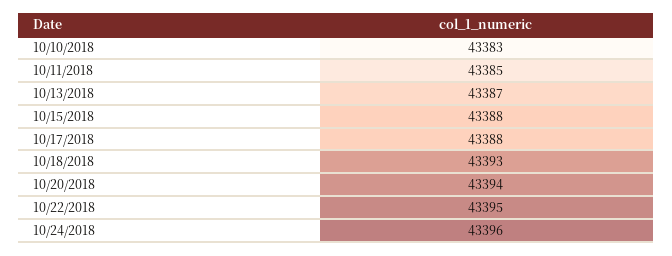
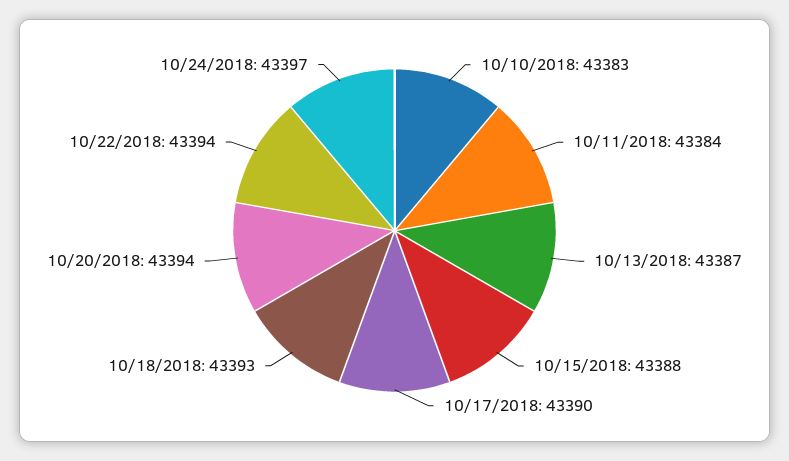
  {
    "10/10/2018": 43383,
-   "10/11/2018": 43385,
+   "10/11/2018": 43384,
    "10/13/2018": 43387,
    "10/15/2018": 43388,
-   "10/17/2018": 43388,
+   "10/17/2018": 43390,
    "10/18/2018": 43393,
    "10/20/2018": 43394,
-   "10/22/2018": 43395,
+   "10/22/2018": 43394,
-   "10/24/2018": 43396
+   "10/24/2018": 43397
  }

